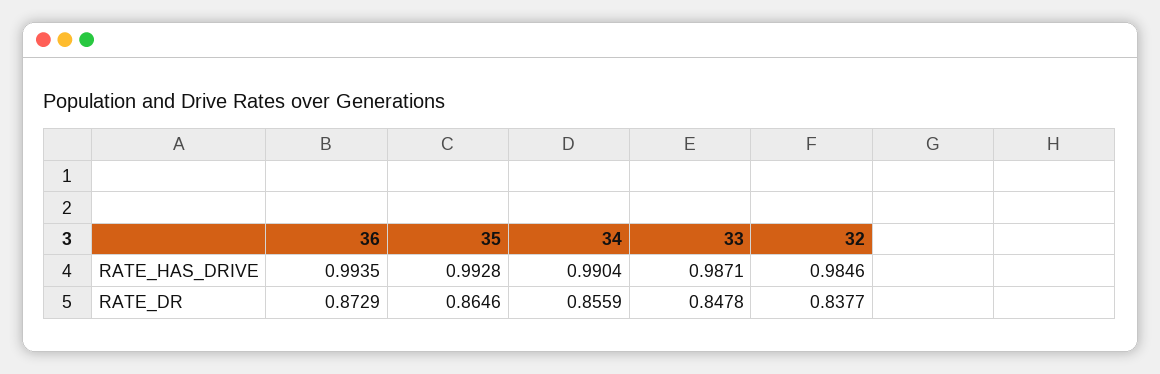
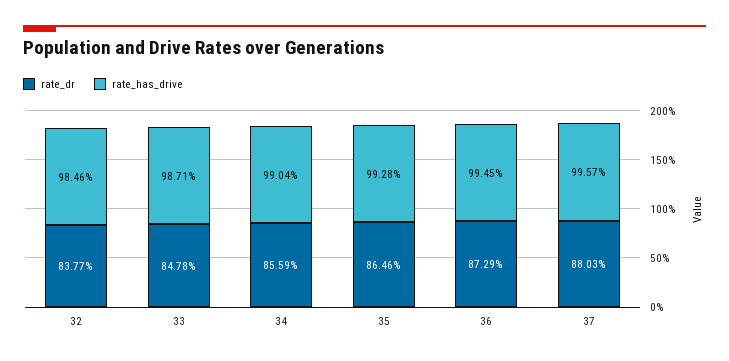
  {
    "RATE_HAS_DRIVE": {
-     "36": 0.9935,
+     "36": 0.9945,
      "35": 0.9928,
      "34": 0.9904,
      "33": 0.9871,
-     "32": 0.9846
+     "32": 0.9846,
+     "37": 0.9957
    },
    "RATE_DR": {
      "36": 0.8729,
      "35": 0.8646,
      "34": 0.8559,
      "33": 0.8478,
-     "32": 0.8377
+     "32": 0.8377,
+     "37": 0.8803
    }
  }

